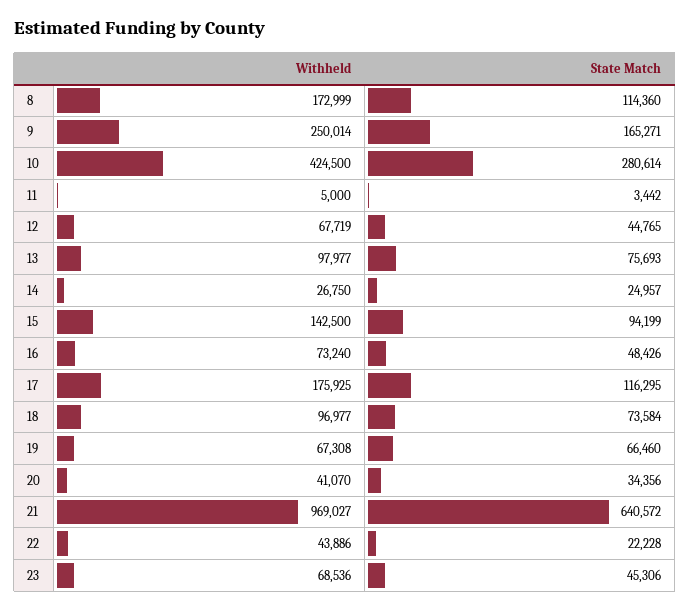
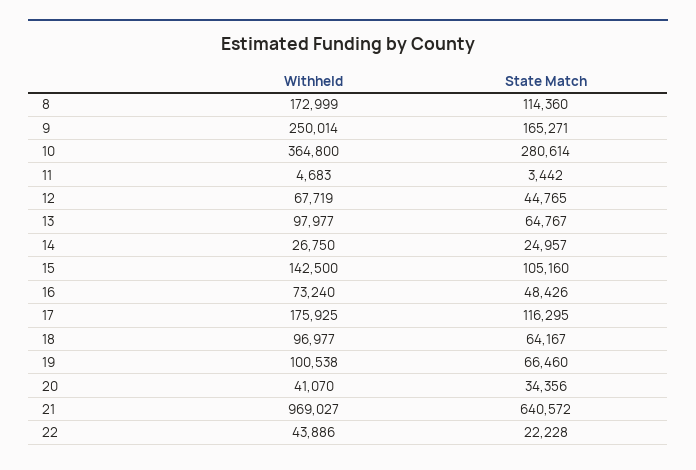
  {
    "Withheld": {
      "8": 172999,
      "9": 250014,
-     "10": 424500,
+     "10": 364800,
-     "11": 5000,
+     "11": 4683,
      "12": 67719,
      "13": 97977,
      "14": 26750,
      "15": 142500,
      "16": 73240,
      "17": 175925,
      "18": 96977,
-     "19": 67308,
+     "19": 100538,
      "20": 41070,
      "21": 969027,
-     "22": 43886,
+     "22": 43886
-     "23": 68536
    },
    "State Match": {
      "8": 114360,
      "9": 165271,
      "10": 280614,
      "11": 3442,
      "12": 44765,
-     "13": 75693,
+     "13": 64767,
      "14": 24957,
-     "15": 94199,
+     "15": 105160,
      "16": 48426,
      "17": 116295,
-     "18": 73584,
+     "18": 64167,
      "19": 66460,
      "20": 34356,
      "21": 640572,
-     "22": 22228,
+     "22": 22228
-     "23": 45306
    }
  }

